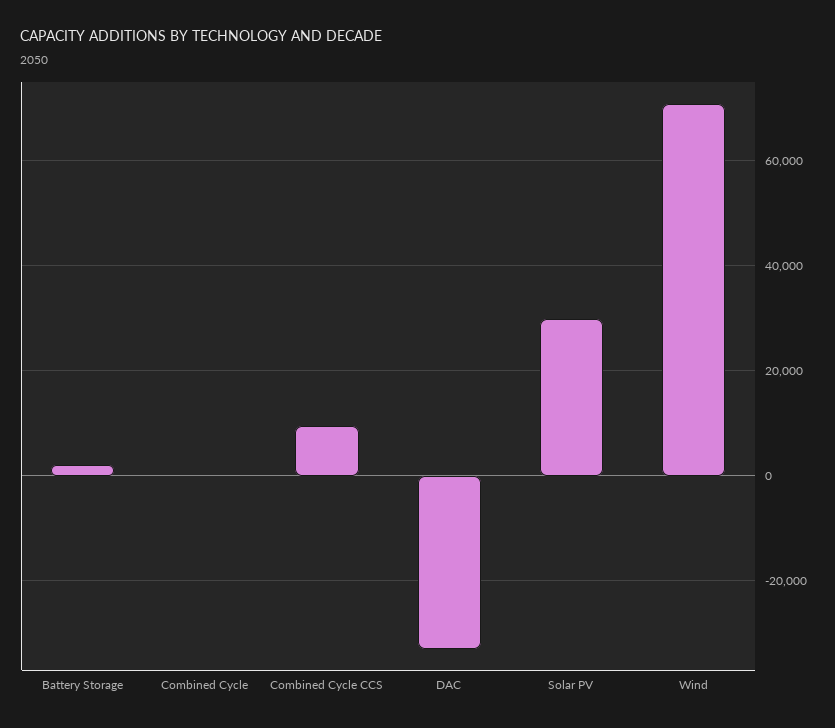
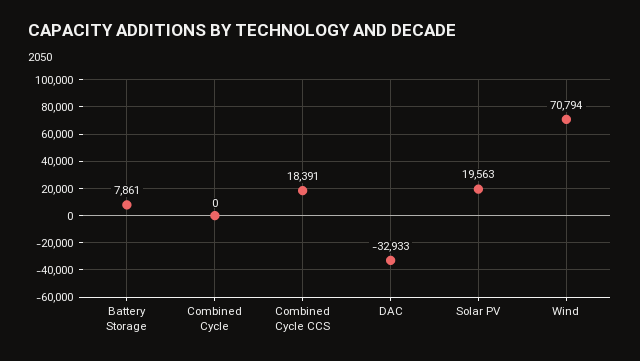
  {
-   "Battery Storage": 2000,
+   "Battery Storage": 7861,
    "Combined Cycle": 0,
-   "Combined Cycle CCS": 10000,
+   "Combined Cycle CCS": 18391,
    "DAC": -32933,
-   "Solar PV": 30000,
+   "Solar PV": 19563,
    "Wind": 70794
  }

